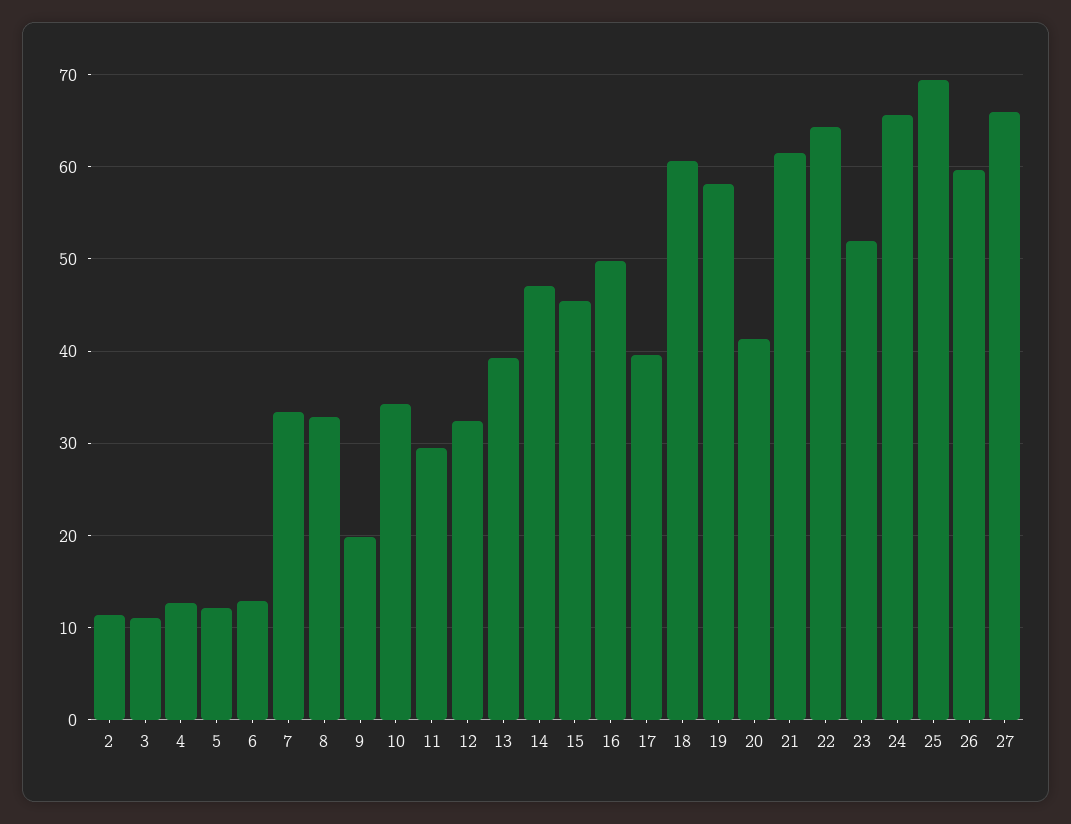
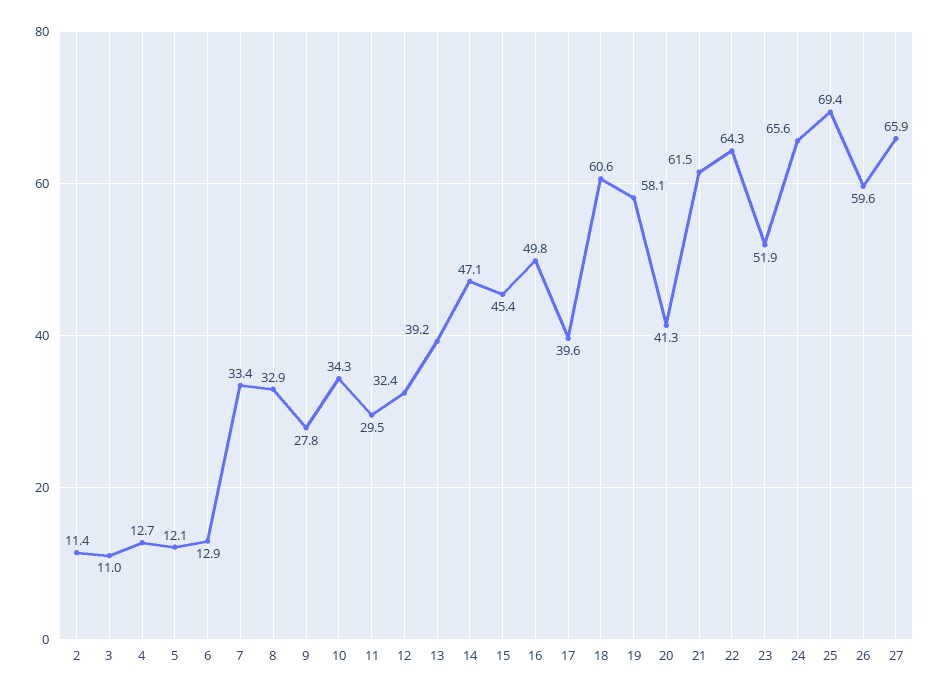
  {
    "2": 11.4,
    "3": 11,
    "4": 12.7,
    "5": 12.1,
    "6": 12.9,
    "7": 33.4,
    "8": 32.9,
-   "9": 20,
+   "9": 27.8,
    "10": 34.3,
    "11": 29.5,
    "12": 32.4,
    "13": 39.2,
    "14": 47.1,
    "15": 45.4,
    "16": 49.8,
    "17": 39.6,
    "18": 60.6,
    "19": 58.1,
    "20": 41.3,
    "21": 61.5,
    "22": 64.3,
    "23": 51.9,
    "24": 65.6,
    "25": 69.4,
    "26": 59.6,
    "27": 65.9
  }

